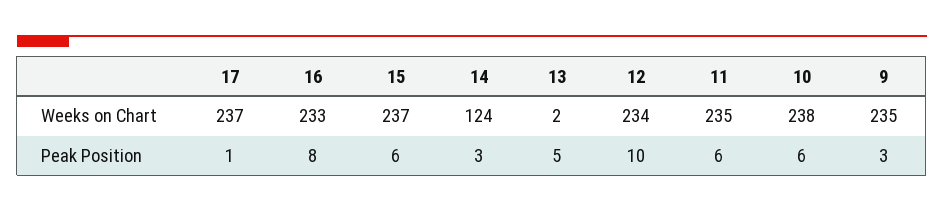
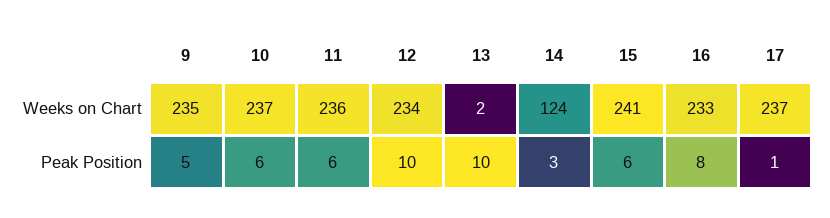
  {
    "17": {
      "Weeks on Chart": 237,
      "Peak Position": 1
    },
    "16": {
      "Weeks on Chart": 233,
      "Peak Position": 8
    },
    "15": {
-     "Weeks on Chart": 237,
+     "Weeks on Chart": 241,
      "Peak Position": 6
    },
    "14": {
      "Weeks on Chart": 124,
      "Peak Position": 3
    },
    "13": {
      "Weeks on Chart": 2,
-     "Peak Position": 5
+     "Peak Position": 10
    },
    "12": {
      "Weeks on Chart": 234,
      "Peak Position": 10
    },
    "11": {
-     "Weeks on Chart": 235,
+     "Weeks on Chart": 236,
      "Peak Position": 6
    },
    "10": {
-     "Weeks on Chart": 238,
+     "Weeks on Chart": 237,
      "Peak Position": 6
    },
    "9": {
      "Weeks on Chart": 235,
-     "Peak Position": 3
+     "Peak Position": 5
    }
  }

